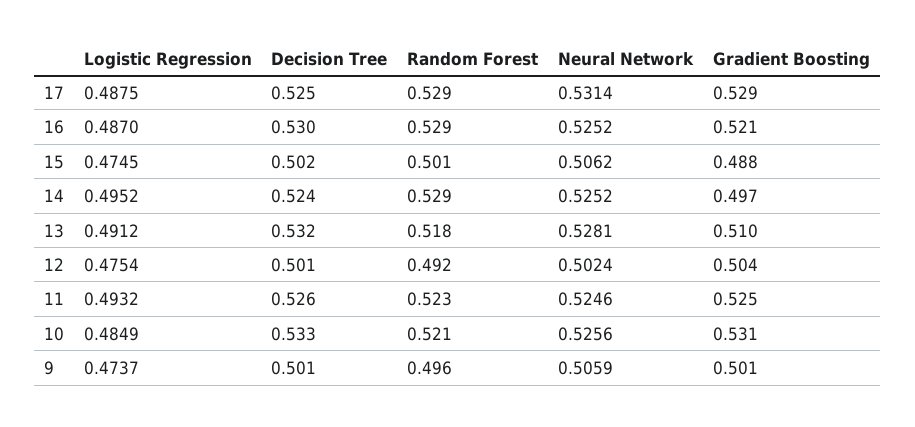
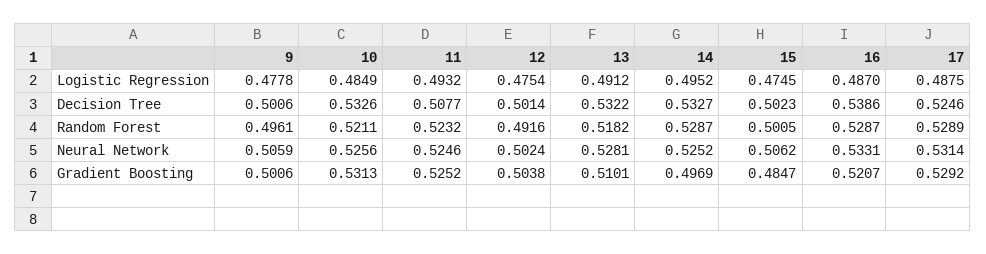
  {
    "Logistic Regression": {
      "17": 0.4875,
      "16": 0.487,
      "15": 0.4745,
      "14": 0.4952,
      "13": 0.4912,
      "12": 0.4754,
      "11": 0.4932,
      "10": 0.4849,
-     "9": 0.4737
+     "9": 0.4778
    },
    "Decision Tree": {
      "17": 0.5246,
-     "16": 0.53,
+     "16": 0.5386,
      "15": 0.5023,
-     "14": 0.524,
+     "14": 0.5327,
      "13": 0.5322,
      "12": 0.5014,
-     "11": 0.526,
+     "11": 0.5077,
      "10": 0.5326,
      "9": 0.5006
    },
    "Random Forest": {
      "17": 0.5289,
      "16": 0.5287,
      "15": 0.5005,
      "14": 0.5287,
      "13": 0.5182,
      "12": 0.4916,
      "11": 0.5232,
      "10": 0.5211,
      "9": 0.4961
    },
    "Neural Network": {
      "17": 0.5314,
-     "16": 0.5252,
+     "16": 0.5331,
      "15": 0.5062,
      "14": 0.5252,
      "13": 0.5281,
      "12": 0.5024,
      "11": 0.5246,
      "10": 0.5256,
      "9": 0.5059
    },
    "Gradient Boosting": {
      "17": 0.5292,
      "16": 0.5207,
-     "15": 0.488,
+     "15": 0.4847,
      "14": 0.4969,
      "13": 0.5101,
      "12": 0.5038,
      "11": 0.5252,
      "10": 0.5313,
      "9": 0.5006
    }
  }

